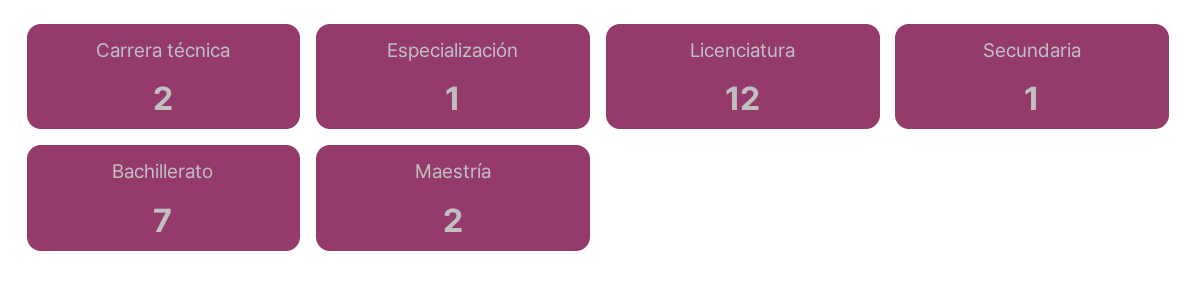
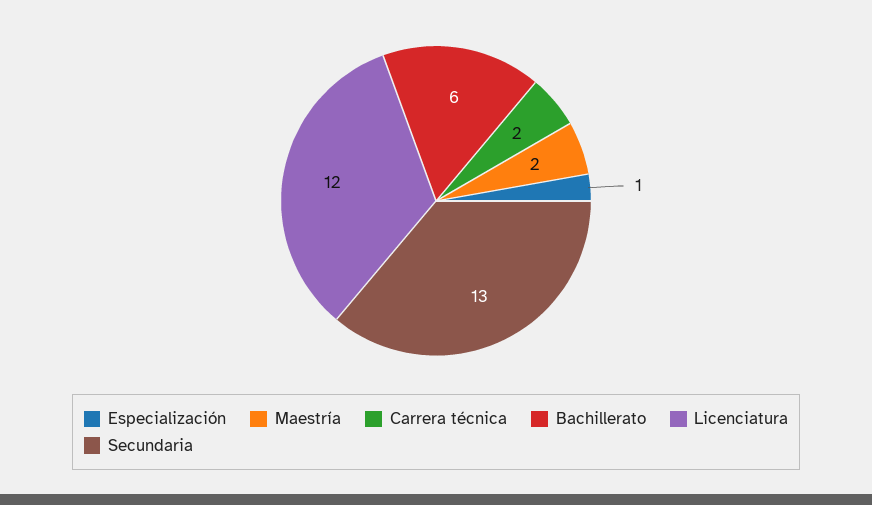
  {
    "Carrera técnica": 2,
    "Especialización": 1,
    "Licenciatura": 12,
-   "Secundaria": 1,
+   "Secundaria": 13,
-   "Bachillerato": 7,
+   "Bachillerato": 6,
    "Maestría": 2
  }

